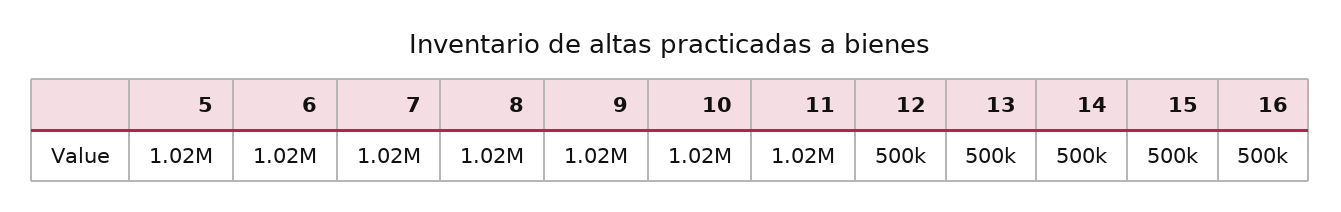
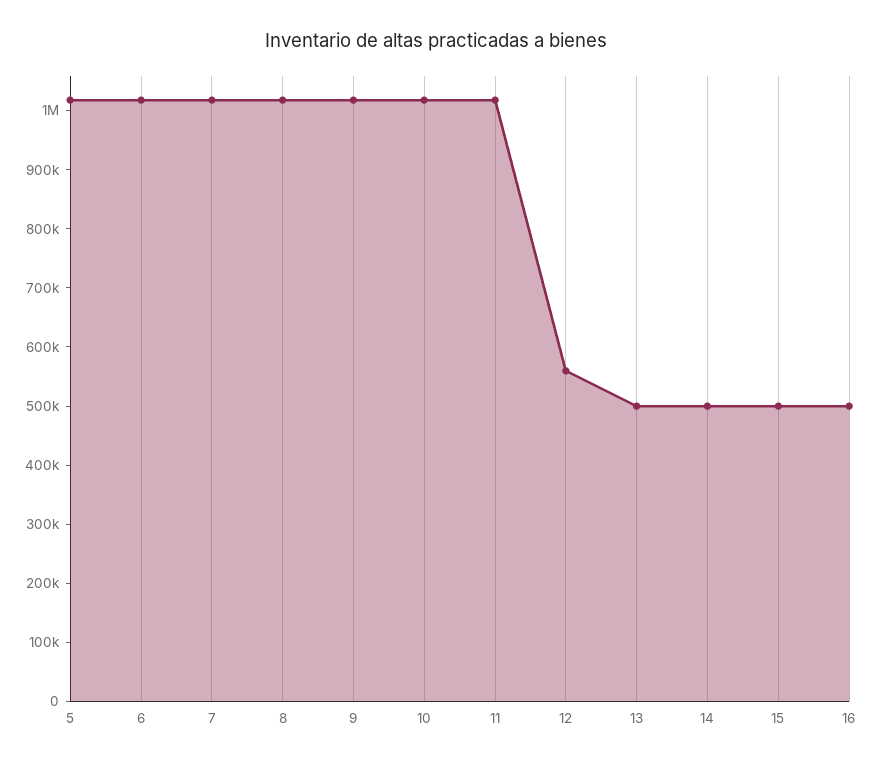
  {
    "5": 1020000,
    "6": 1020000,
    "7": 1020000,
    "8": 1020000,
    "9": 1020000,
    "10": 1020000,
    "11": 1020000,
-   "12": 500000,
+   "12": 560000,
    "13": 500000,
    "14": 500000,
    "15": 500000,
    "16": 500000
  }

